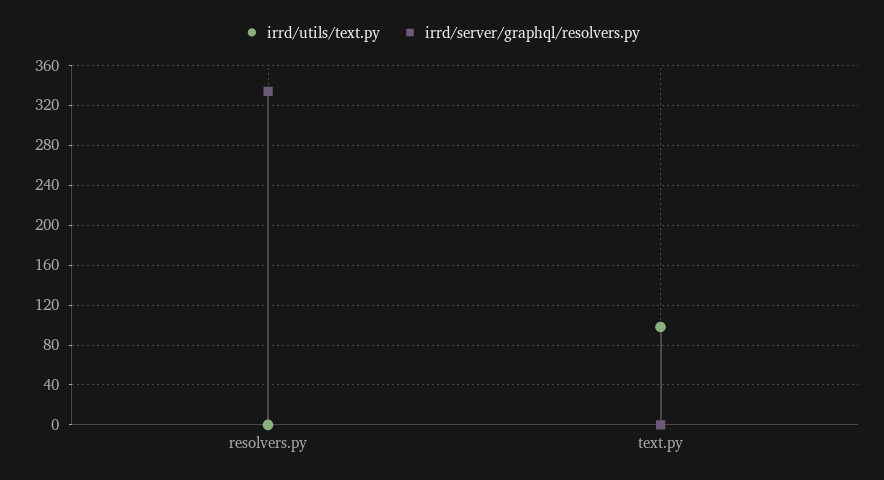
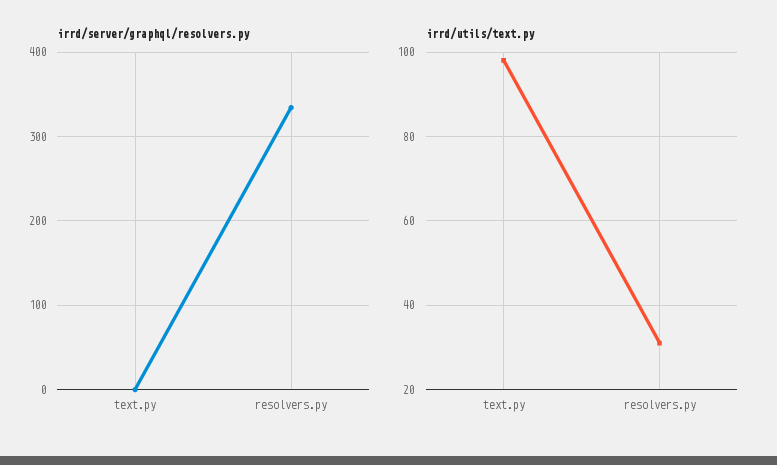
  {
    "irrd/utils/text.py": {
-     "resolvers.py": 0,
+     "resolvers.py": 30,
      "text.py": 100
    },
    "irrd/server/graphql/resolvers.py": {
      "resolvers.py": 330,
      "text.py": 0
    }
  }

